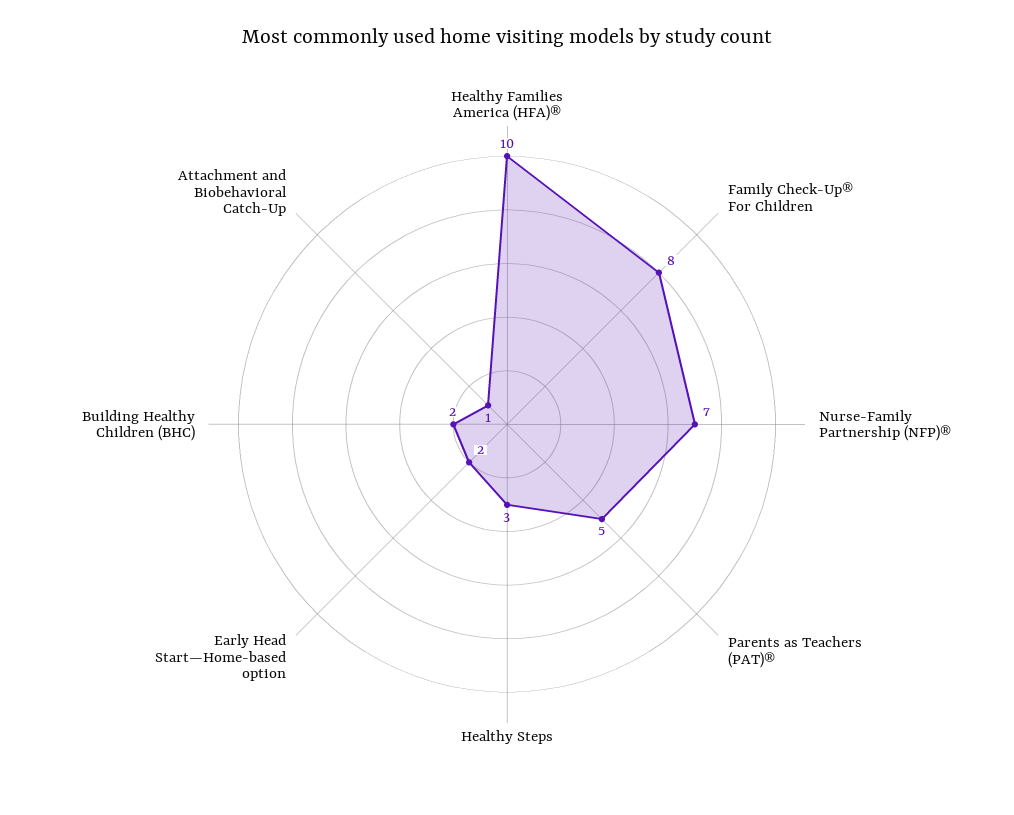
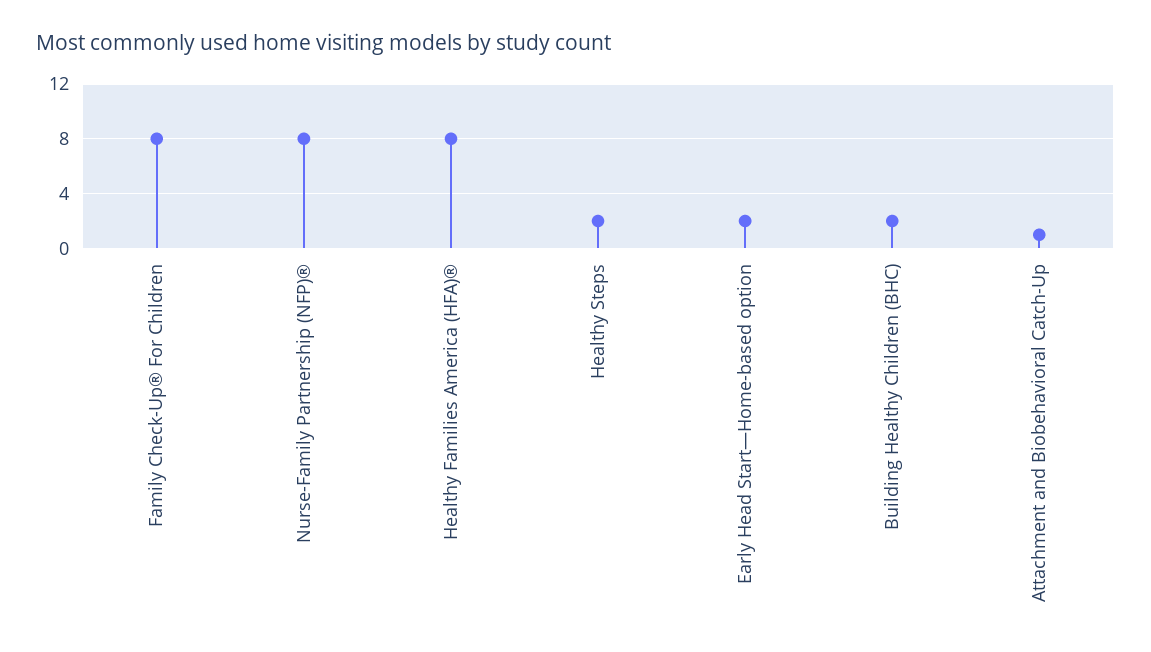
  {
-   "Healthy Families America (HFA)®": 10,
+   "Healthy Families America (HFA)®": 8,
    "Family Check-Up® For Children": 8,
-   "Nurse-Family Partnership (NFP)®": 7,
+   "Nurse-Family Partnership (NFP)®": 8,
-   "Parents as Teachers (PAT)®": 5,
-   "Healthy Steps": 3,
+   "Healthy Steps": 2,
    "Early Head Start—Home-based option": 2,
    "Building Healthy Children (BHC)": 2,
    "Attachment and Biobehavioral Catch-Up": 1
  }

